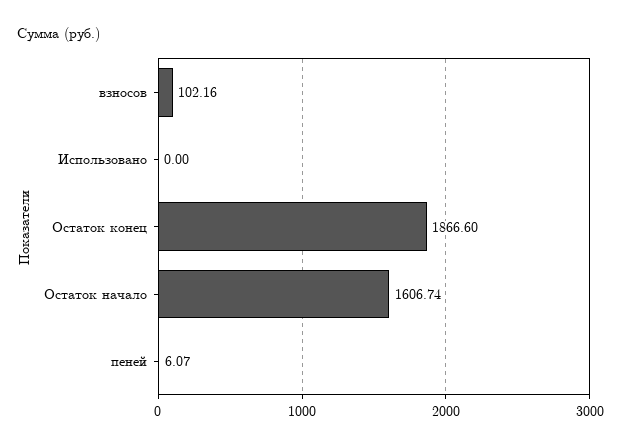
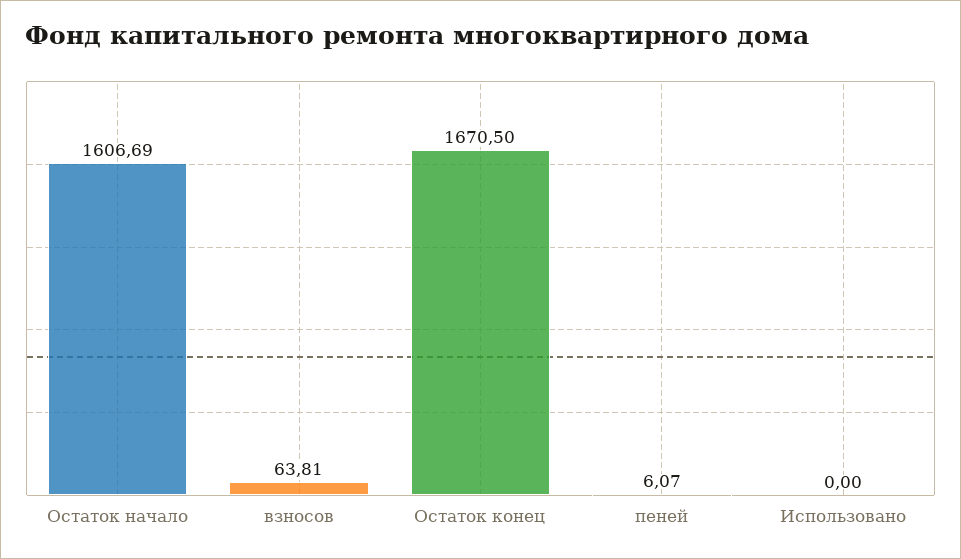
  {
-   "взносов": 102.16,
+   "взносов": 63.81,
    "Использовано": 0,
-   "Остаток конец": 1866.6,
+   "Остаток конец": 1670.5,
-   "Остаток начало": 1606.74,
+   "Остаток начало": 1606.69,
    "пеней": 6.07
  }

